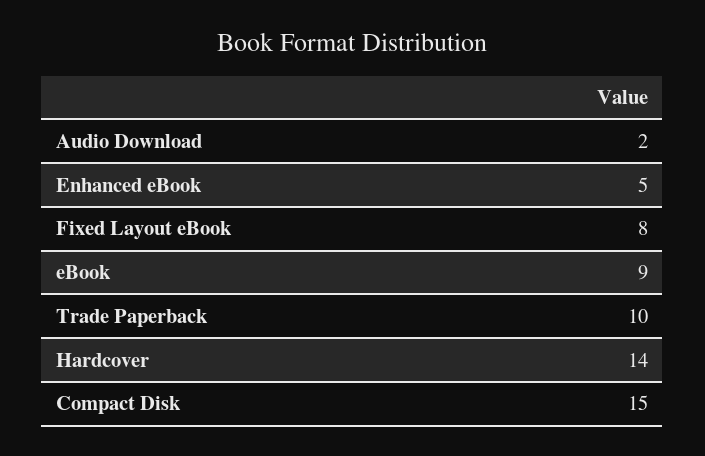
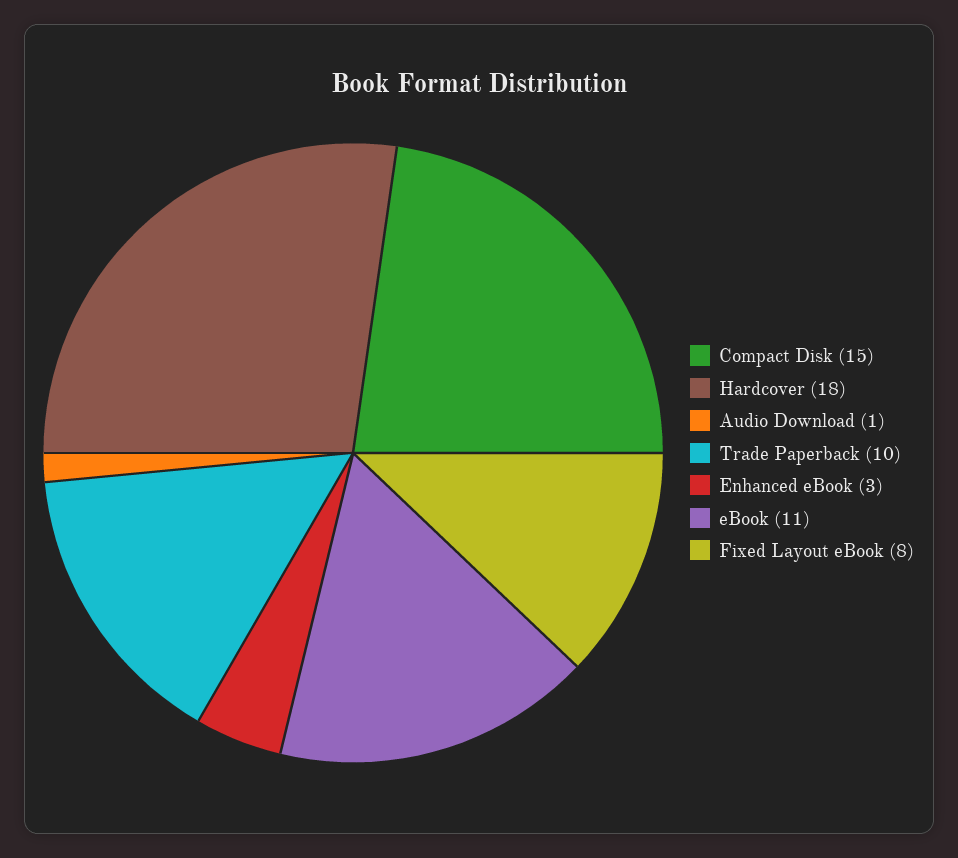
  {
-   "Audio Download": 2,
+   "Audio Download": 1,
-   "Enhanced eBook": 5,
+   "Enhanced eBook": 3,
    "Fixed Layout eBook": 8,
-   "eBook": 9,
+   "eBook": 11,
    "Trade Paperback": 10,
-   "Hardcover": 14,
+   "Hardcover": 18,
    "Compact Disk": 15
  }

